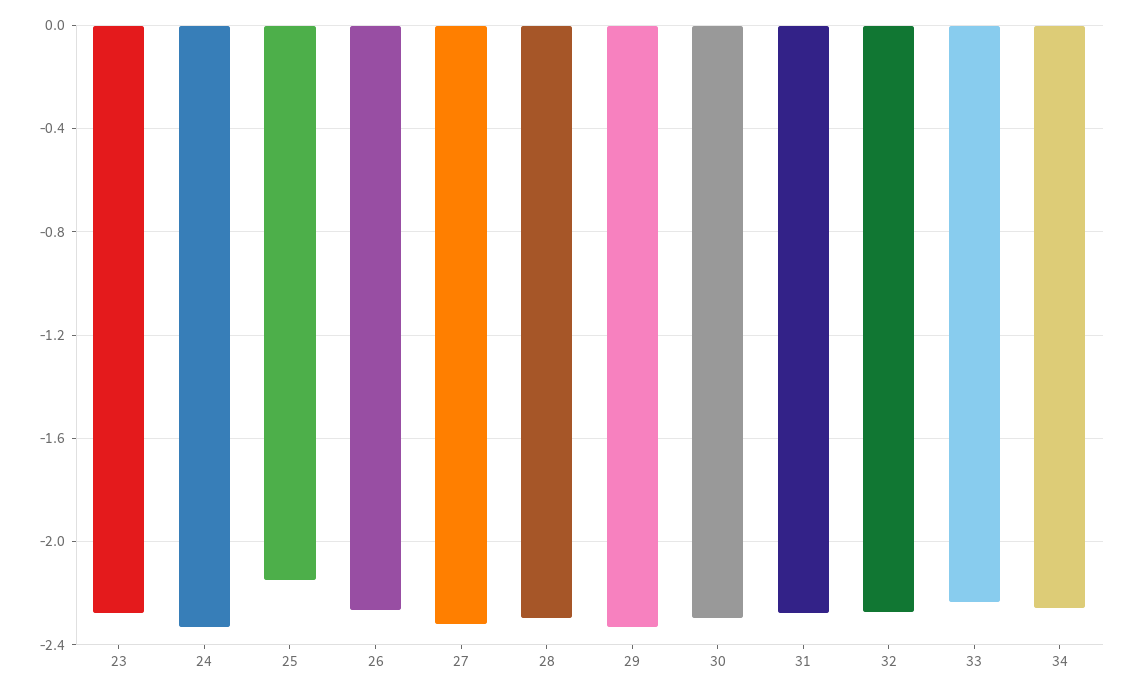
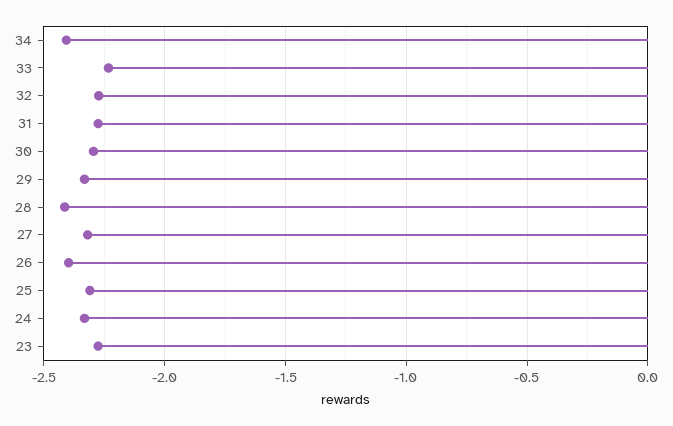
  {
    "23": -2.3,
    "24": -2.35,
-   "25": -2.15,
+   "25": -2.3,
-   "26": -2.25,
+   "26": -2.4,
    "27": -2.3,
-   "28": -2.3,
+   "28": -2.4,
    "29": -2.35,
    "30": -2.3,
    "31": -2.3,
    "32": -2.25,
    "33": -2.25,
-   "34": -2.25
+   "34": -2.4
  }

